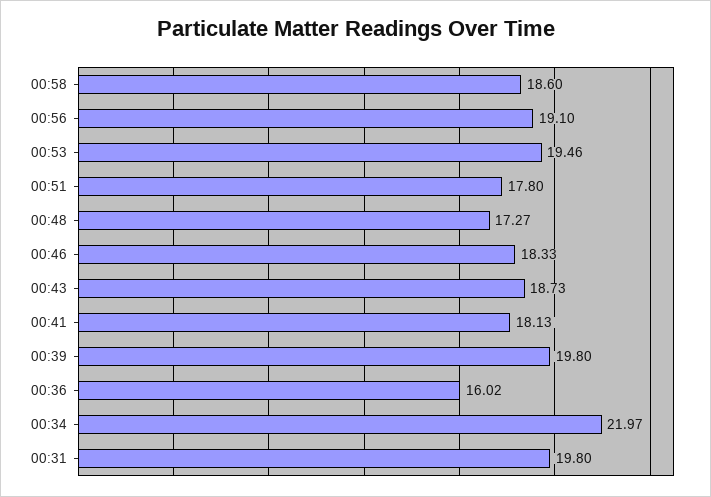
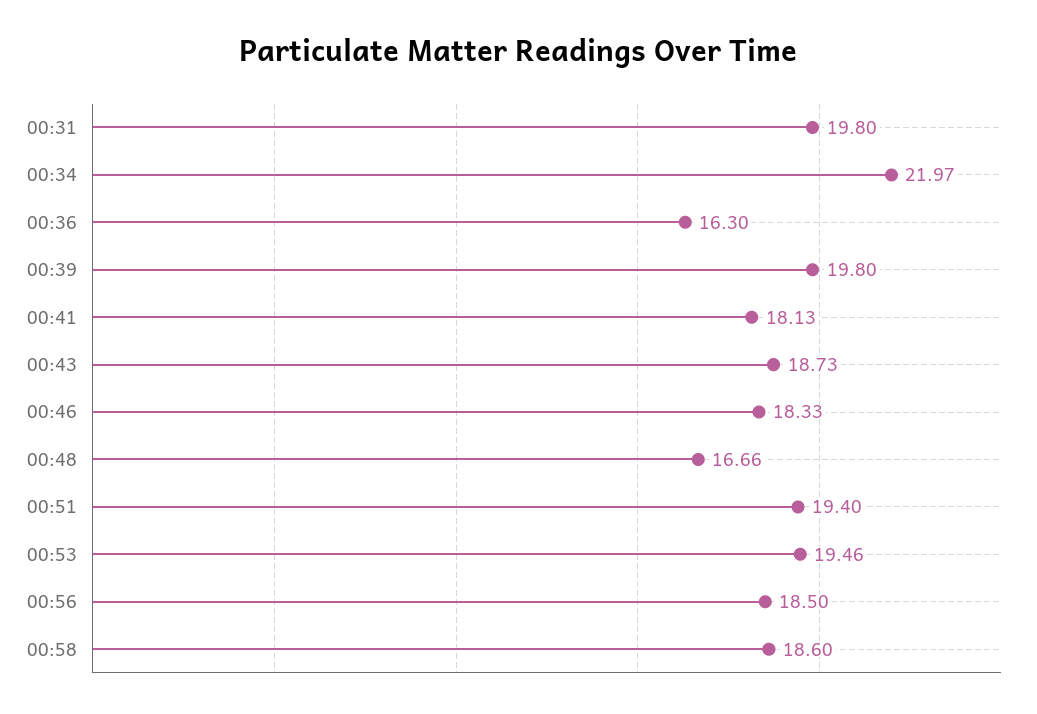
  {
    "00:58": 18.6,
-   "00:56": 19.1,
+   "00:56": 18.5,
    "00:53": 19.46,
-   "00:51": 17.8,
+   "00:51": 19.4,
-   "00:48": 17.27,
+   "00:48": 16.66,
    "00:46": 18.33,
    "00:43": 18.73,
    "00:41": 18.13,
    "00:39": 19.8,
-   "00:36": 16.02,
+   "00:36": 16.3,
    "00:34": 21.97,
    "00:31": 19.8
  }

